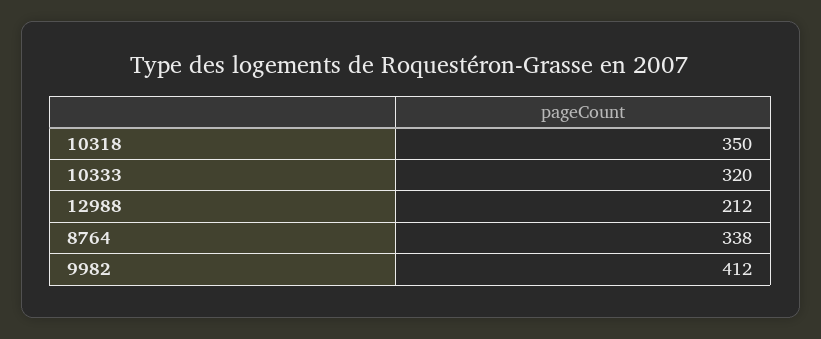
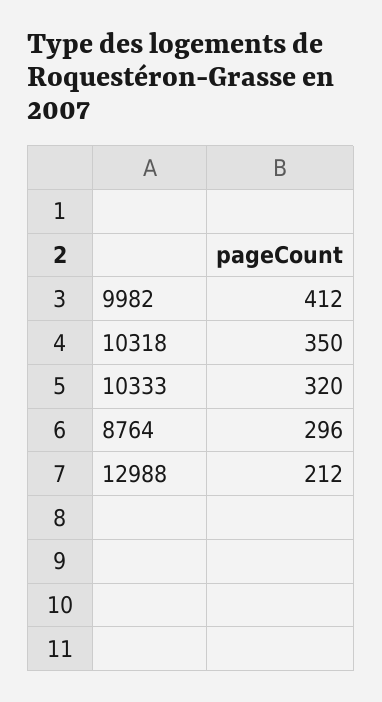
  {
    "10318": 350,
    "10333": 320,
    "12988": 212,
-   "8764": 338,
+   "8764": 296,
    "9982": 412
  }

